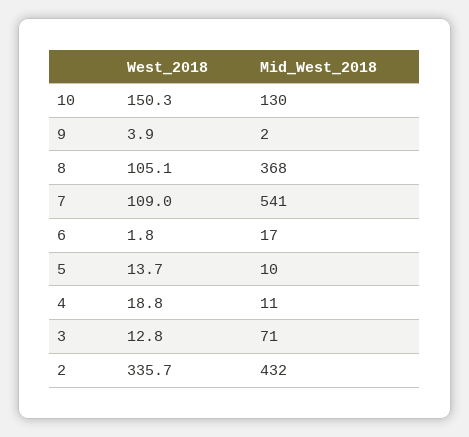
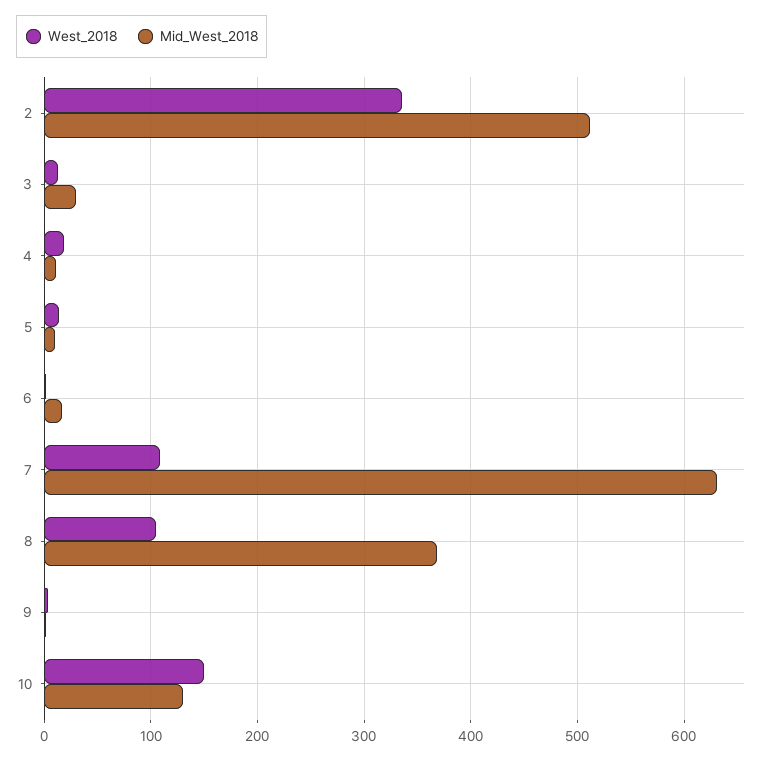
  {
    "West_2018": {
      "10": 150.3,
      "9": 3.9,
      "8": 105.1,
      "7": 109,
      "6": 1.8,
      "5": 13.7,
      "4": 18.8,
      "3": 12.8,
      "2": 335.7
    },
    "Mid_West_2018": {
      "10": 130,
      "9": 2,
      "8": 368,
-     "7": 541,
+     "7": 630,
      "6": 17,
      "5": 10,
      "4": 11,
-     "3": 71,
+     "3": 30,
-     "2": 432
+     "2": 510
    }
  }

